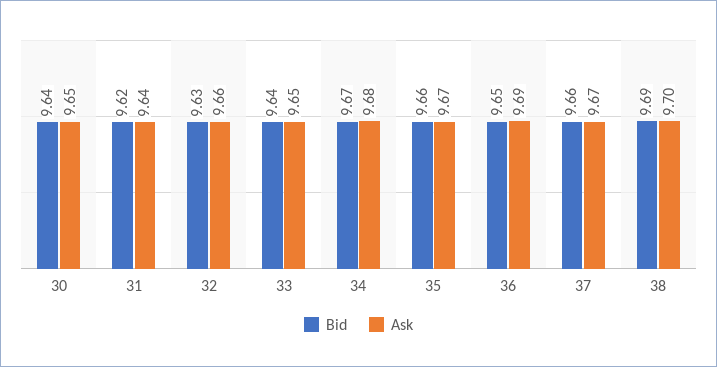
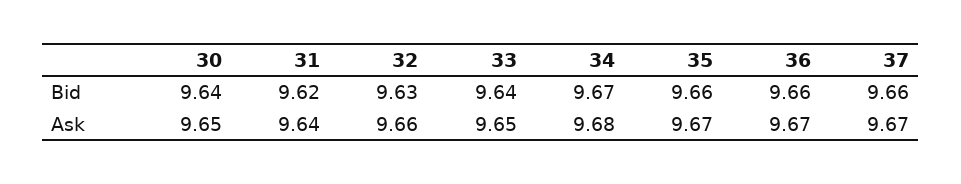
  {
    "Bid": {
      "30": 9.64,
      "31": 9.62,
      "32": 9.63,
      "33": 9.64,
      "34": 9.67,
      "35": 9.66,
-     "36": 9.65,
+     "36": 9.66,
-     "37": 9.66,
+     "37": 9.66
-     "38": 9.69
    },
    "Ask": {
      "30": 9.65,
      "31": 9.64,
      "32": 9.66,
      "33": 9.65,
      "34": 9.68,
      "35": 9.67,
-     "36": 9.69,
+     "36": 9.67,
-     "37": 9.67,
+     "37": 9.67
-     "38": 9.7
    }
  }

